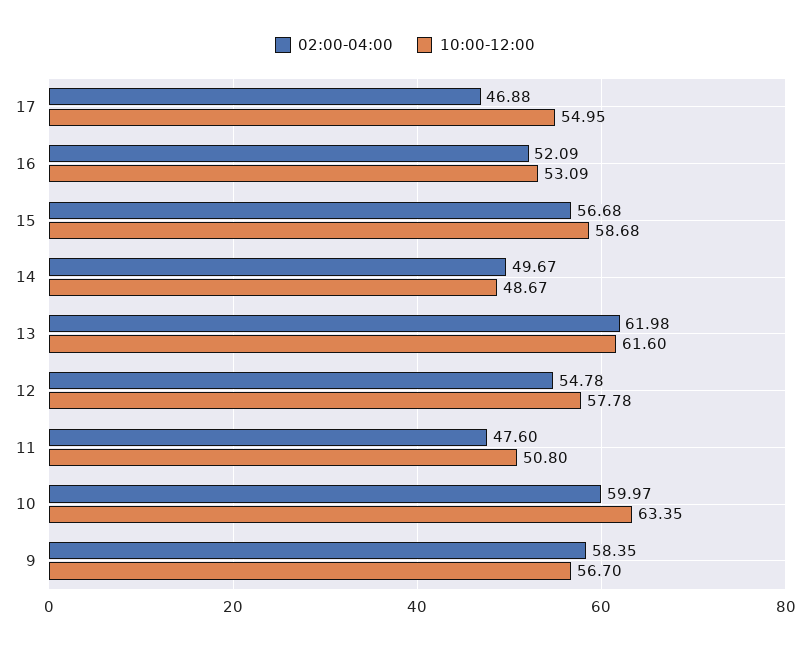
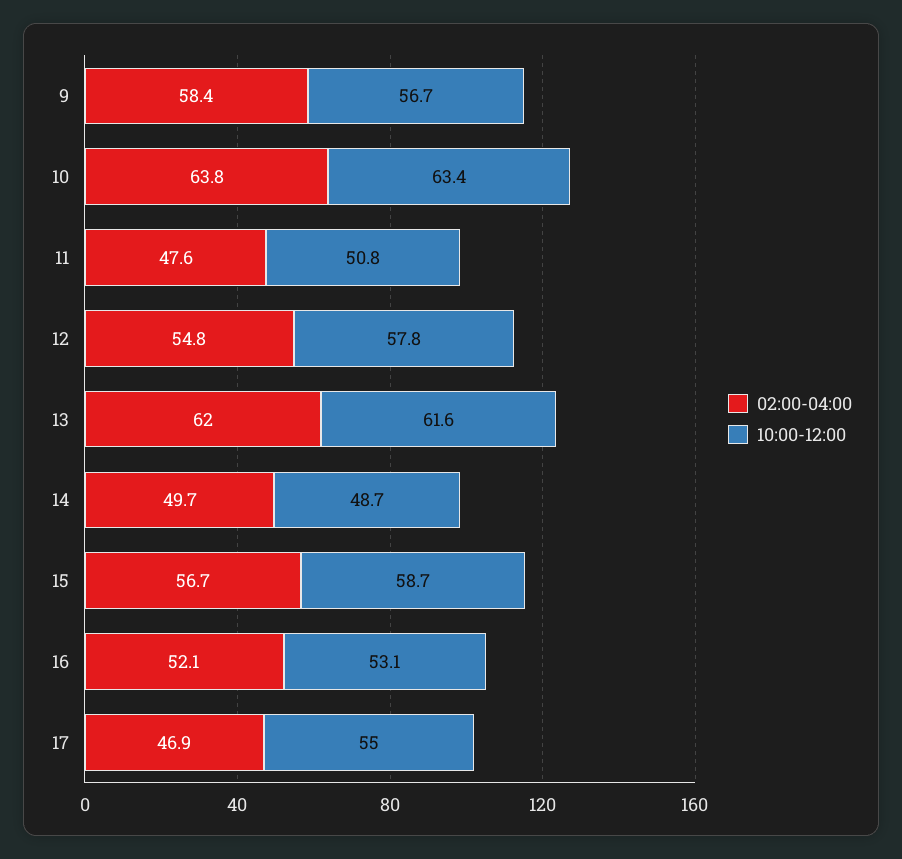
  {
    "02:00-04:00": {
      "17": 46.88,
      "16": 52.09,
      "15": 56.68,
      "14": 49.67,
      "13": 61.98,
      "12": 54.78,
      "11": 47.6,
-     "10": 59.97,
+     "10": 63.8,
      "9": 58.35
    },
    "10:00-12:00": {
      "17": 54.95,
      "16": 53.09,
      "15": 58.68,
      "14": 48.67,
      "13": 61.6,
      "12": 57.78,
      "11": 50.8,
      "10": 63.35,
      "9": 56.7
    }
  }

